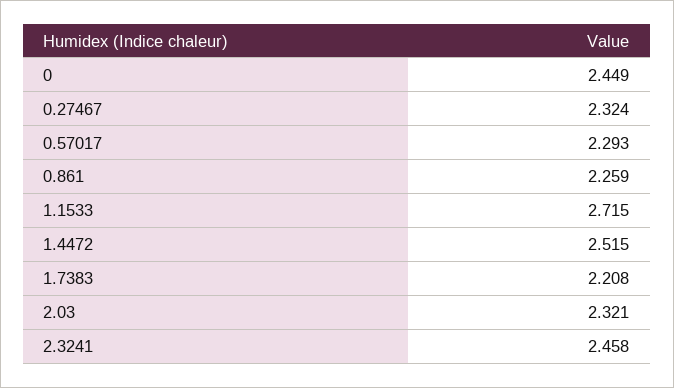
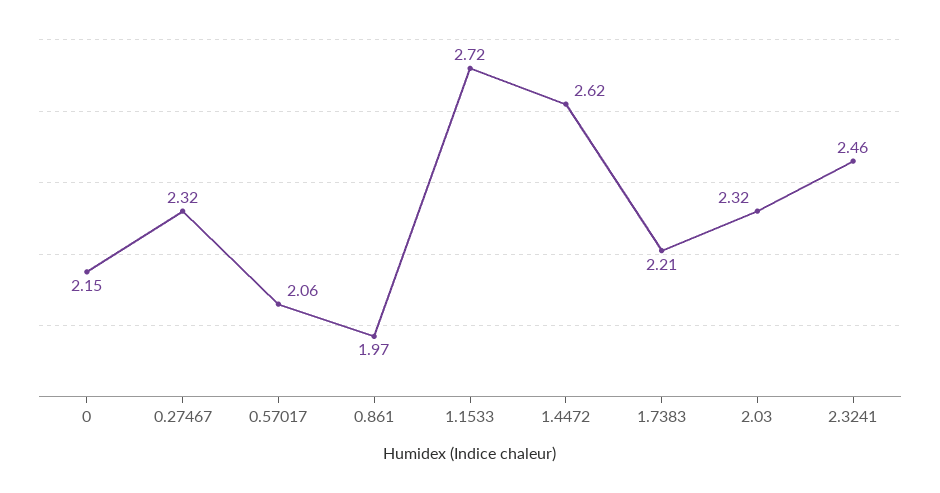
  {
-   "0": 2.449,
+   "0": 2.15,
    "0.27467": 2.324,
-   "0.57017": 2.293,
+   "0.57017": 2.06,
-   "0.861": 2.259,
+   "0.861": 1.97,
    "1.1533": 2.715,
-   "1.4472": 2.515,
+   "1.4472": 2.62,
    "1.7383": 2.208,
    "2.03": 2.321,
    "2.3241": 2.458
  }

